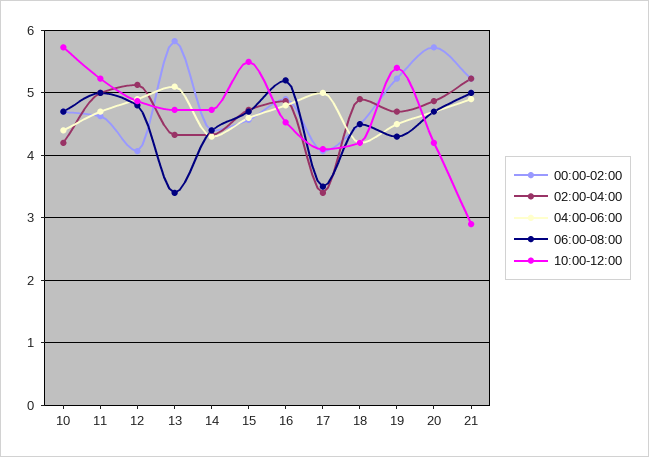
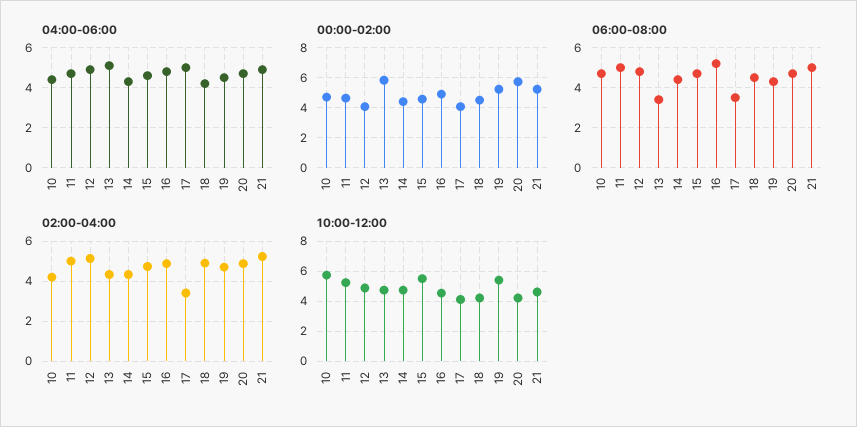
  {
    "00:00-02:00": {
      "10": 4.7,
      "11": 4.6,
      "12": 4.1,
      "13": 5.8,
      "14": 4.4,
      "15": 4.6,
      "16": 4.9,
      "17": 4.1,
      "18": 4.5,
      "19": 5.2,
      "20": 5.7,
      "21": 5.2
    },
    "02:00-04:00": {
      "10": 4.2,
      "11": 5,
      "12": 5.1,
      "13": 4.3,
      "14": 4.3,
      "15": 4.7,
      "16": 4.9,
      "17": 3.4,
      "18": 4.9,
      "19": 4.7,
      "20": 4.9,
      "21": 5.2
    },
    "04:00-06:00": {
      "10": 4.4,
      "11": 4.7,
      "12": 4.9,
      "13": 5.1,
      "14": 4.3,
      "15": 4.6,
      "16": 4.8,
      "17": 5,
      "18": 4.2,
      "19": 4.5,
      "20": 4.7,
      "21": 4.9
    },
    "06:00-08:00": {
      "10": 4.7,
      "11": 5,
      "12": 4.8,
      "13": 3.4,
      "14": 4.4,
      "15": 4.7,
      "16": 5.2,
      "17": 3.5,
      "18": 4.5,
      "19": 4.3,
      "20": 4.7,
      "21": 5
    },
    "10:00-12:00": {
      "10": 5.7,
      "11": 5.2,
      "12": 4.9,
      "13": 4.7,
      "14": 4.7,
      "15": 5.5,
      "16": 4.5,
      "17": 4.1,
      "18": 4.2,
      "19": 5.4,
      "20": 4.2,
-     "21": 2.9
+     "21": 4.5
    }
  }

